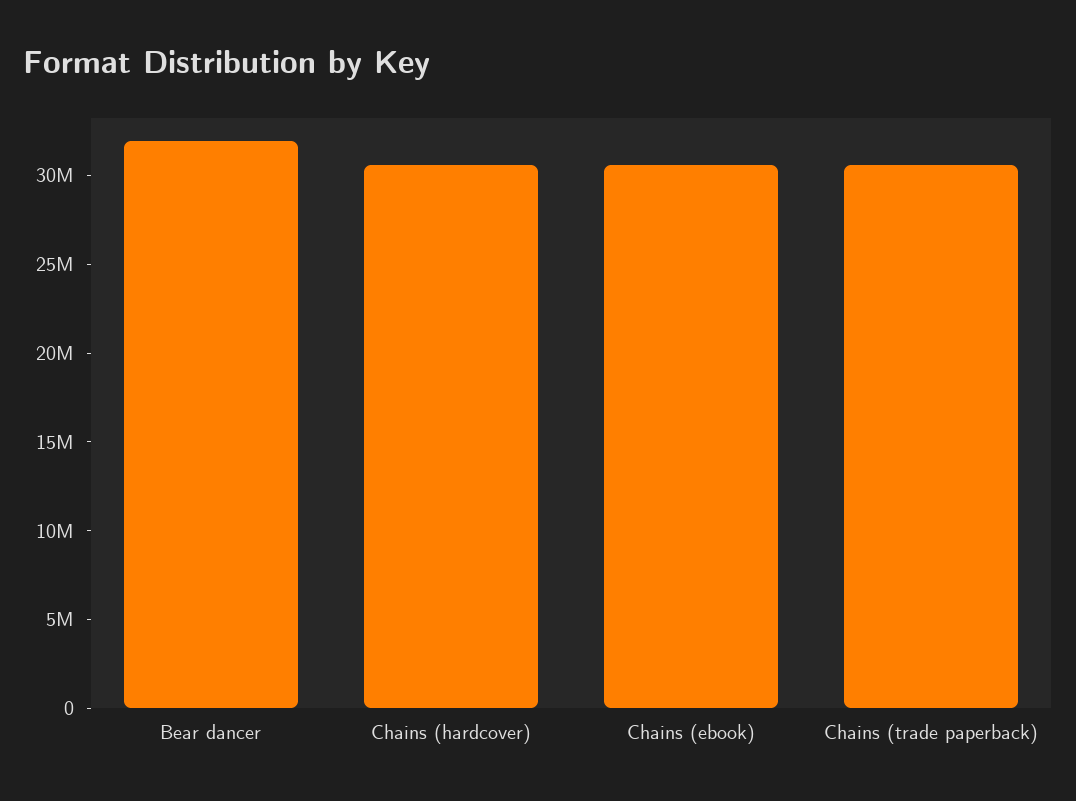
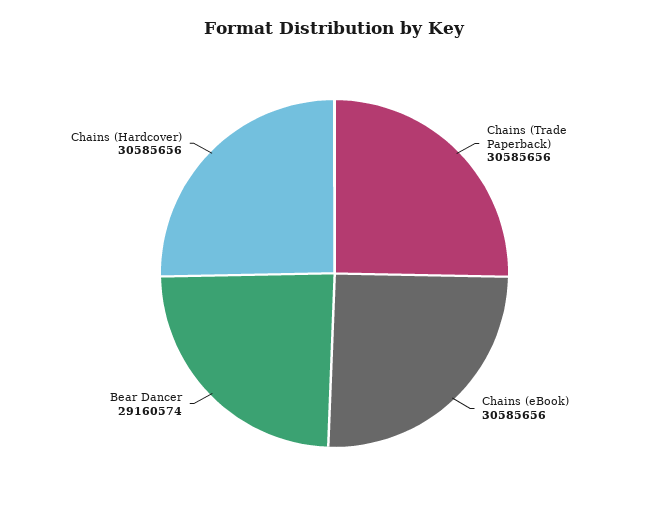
  {
-   "Bear dancer": 32000000,
+   "Bear dancer": 29160574,
    "Chains (hardcover)": 30585656,
    "Chains (ebook)": 30585656,
    "Chains (trade paperback)": 30585656
  }

